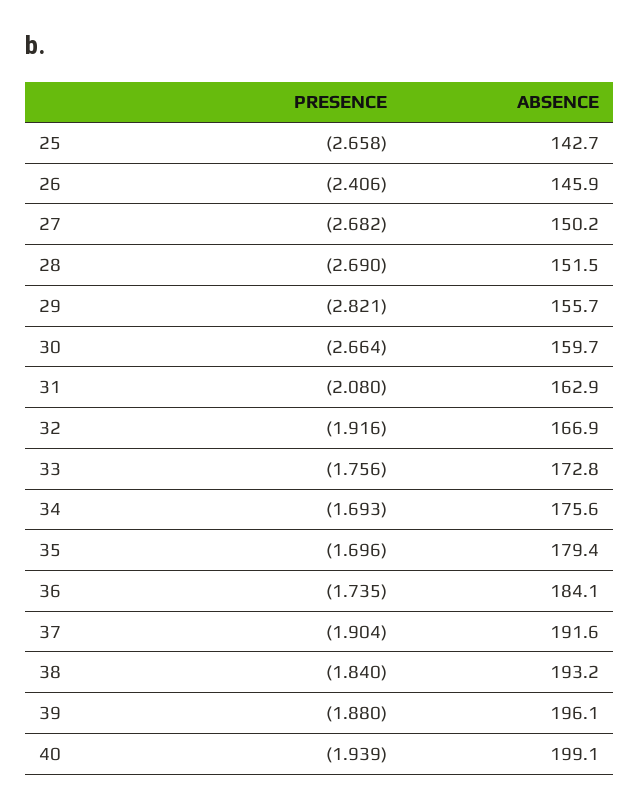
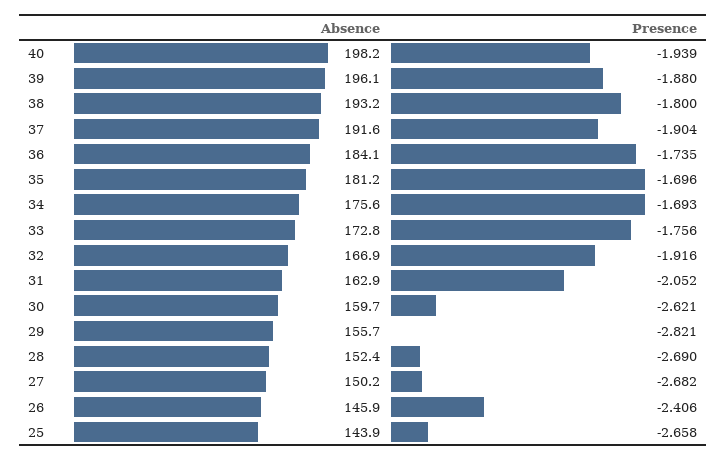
  {
    "PRESENCE": {
      "25": -2.658,
      "26": -2.406,
      "27": -2.682,
      "28": -2.69,
      "29": -2.821,
-     "30": -2.664,
+     "30": -2.621,
-     "31": -2.08,
+     "31": -2.052,
      "32": -1.916,
      "33": -1.756,
      "34": -1.693,
      "35": -1.696,
      "36": -1.735,
      "37": -1.904,
-     "38": -1.84,
+     "38": -1.8,
      "39": -1.88,
      "40": -1.939
    },
    "ABSENCE": {
-     "25": 142.7,
+     "25": 143.9,
      "26": 145.9,
      "27": 150.2,
-     "28": 151.5,
+     "28": 152.4,
      "29": 155.7,
      "30": 159.7,
      "31": 162.9,
      "32": 166.9,
      "33": 172.8,
      "34": 175.6,
-     "35": 179.4,
+     "35": 181.2,
      "36": 184.1,
      "37": 191.6,
      "38": 193.2,
      "39": 196.1,
-     "40": 199.1
+     "40": 198.2
    }
  }

